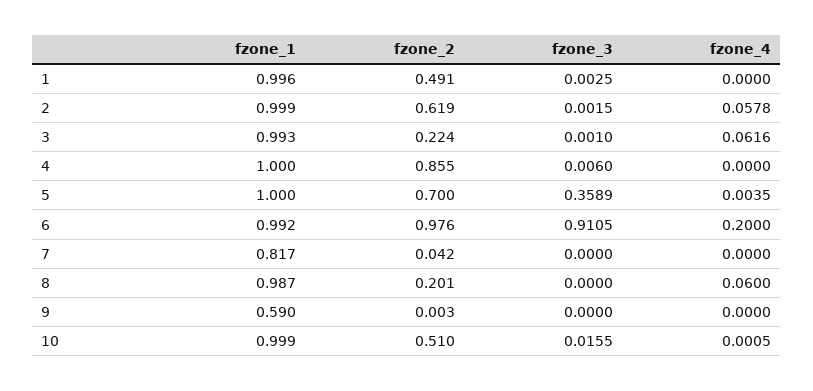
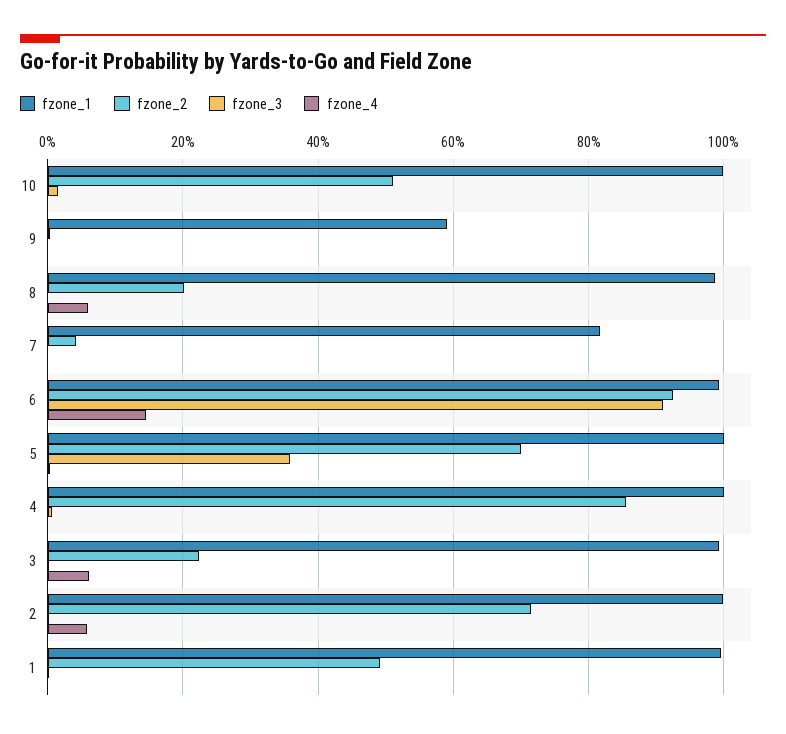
  {
    "fzone_1": {
      "1": 0.996,
      "2": 0.999,
      "3": 0.993,
      "4": 1,
      "5": 1,
      "6": 0.992,
      "7": 0.817,
      "8": 0.987,
      "9": 0.59,
      "10": 0.999
    },
    "fzone_2": {
      "1": 0.491,
-     "2": 0.619,
+     "2": 0.72,
      "3": 0.224,
      "4": 0.855,
      "5": 0.7,
-     "6": 0.976,
+     "6": 0.92,
      "7": 0.042,
      "8": 0.201,
      "9": 0.003,
      "10": 0.51
    },
    "fzone_3": {
      "1": 0.0025,
      "2": 0.0015,
      "3": 0.001,
      "4": 0.006,
      "5": 0.3589,
      "6": 0.9105,
      "7": 0,
      "8": 0,
      "9": 0,
      "10": 0.0155
    },
    "fzone_4": {
      "1": 0,
      "2": 0.0578,
      "3": 0.0616,
      "4": 0,
      "5": 0.0035,
-     "6": 0.2,
+     "6": 0.14,
      "7": 0,
      "8": 0.06,
      "9": 0,
      "10": 0.0005
    }
  }

